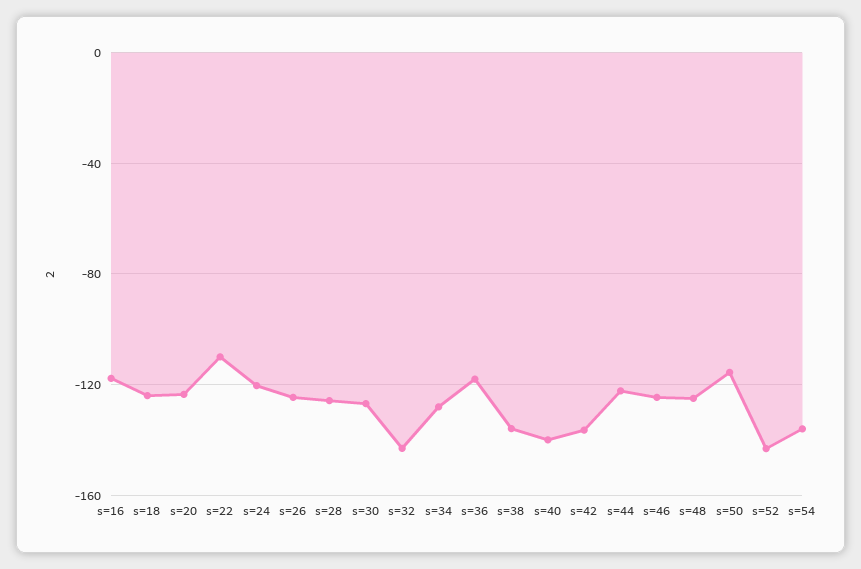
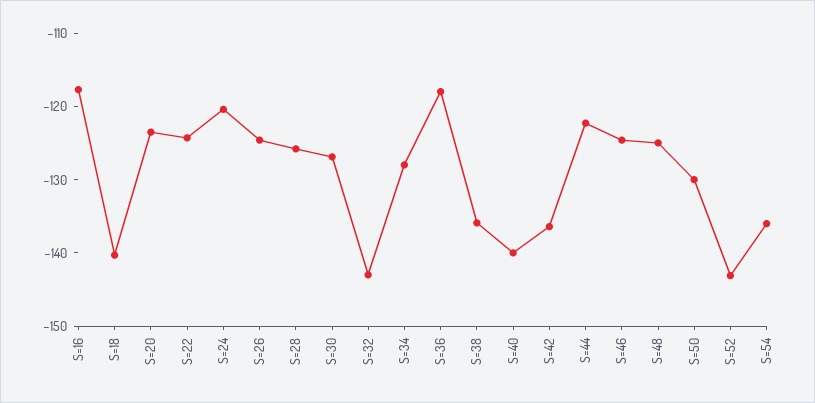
  {
    "s=16": -118,
-   "s=18": -125,
+   "s=18": -140,
    "s=20": -124,
-   "s=22": -110,
+   "s=22": -124,
    "s=24": -120,
    "s=26": -124,
    "s=28": -126,
    "s=30": -126,
    "s=32": -144,
    "s=34": -128,
    "s=36": -118,
    "s=38": -136,
    "s=40": -140,
    "s=42": -136,
    "s=44": -122,
    "s=46": -124,
    "s=48": -126,
-   "s=50": -115,
+   "s=50": -130,
    "s=52": -144,
    "s=54": -136
  }

